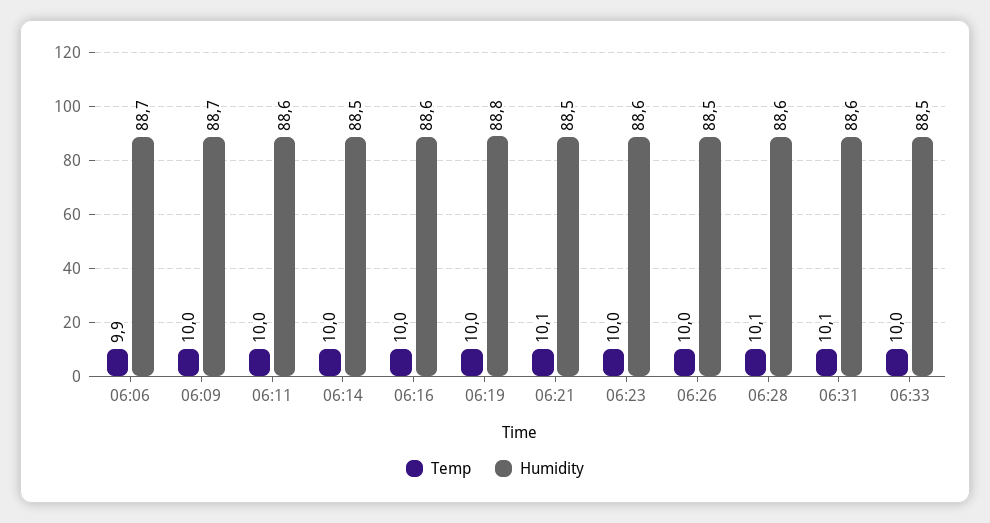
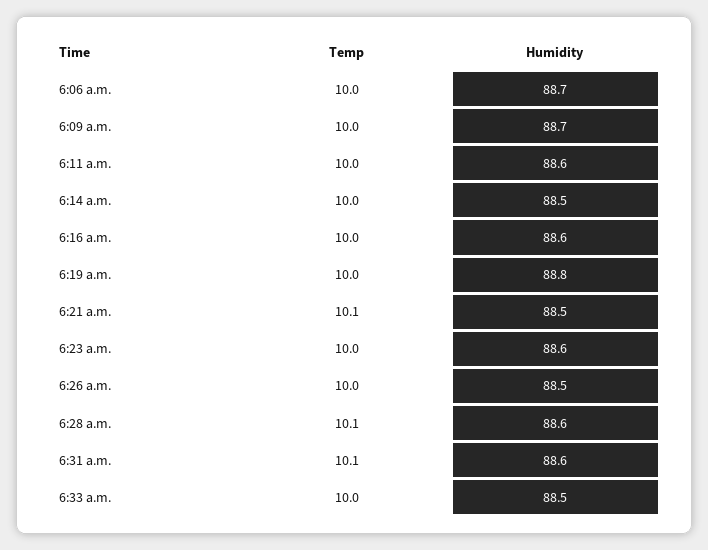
  {
    "Temp": {
-     "06:06": 9.9,
+     "06:06": 10,
      "06:09": 10,
      "06:11": 10,
      "06:14": 10,
      "06:16": 10,
      "06:19": 10,
      "06:21": 10.1,
      "06:23": 10,
      "06:26": 10,
      "06:28": 10.1,
      "06:31": 10.1,
      "06:33": 10
    },
    "Humidity": {
      "06:06": 88.7,
      "06:09": 88.7,
      "06:11": 88.6,
      "06:14": 88.5,
      "06:16": 88.6,
      "06:19": 88.8,
      "06:21": 88.5,
      "06:23": 88.6,
      "06:26": 88.5,
      "06:28": 88.6,
      "06:31": 88.6,
      "06:33": 88.5
    }
  }

